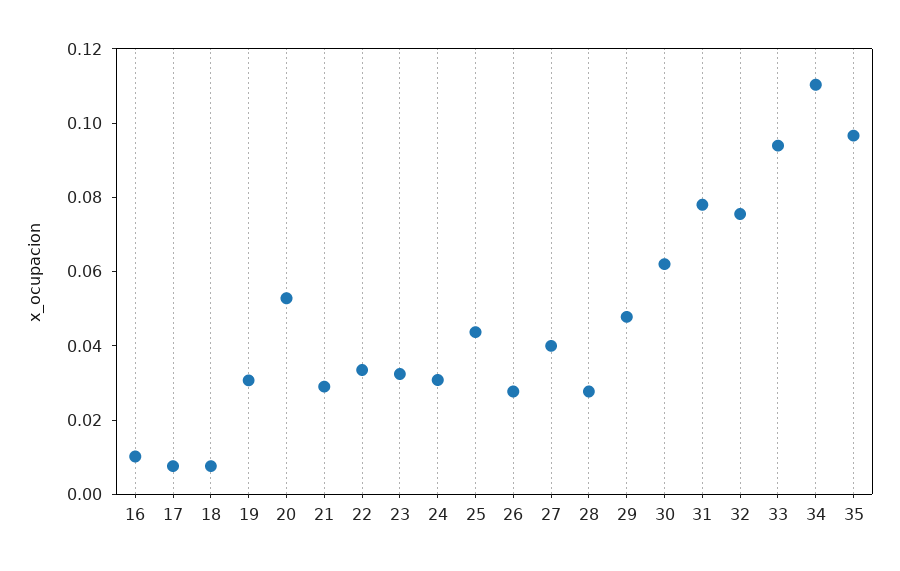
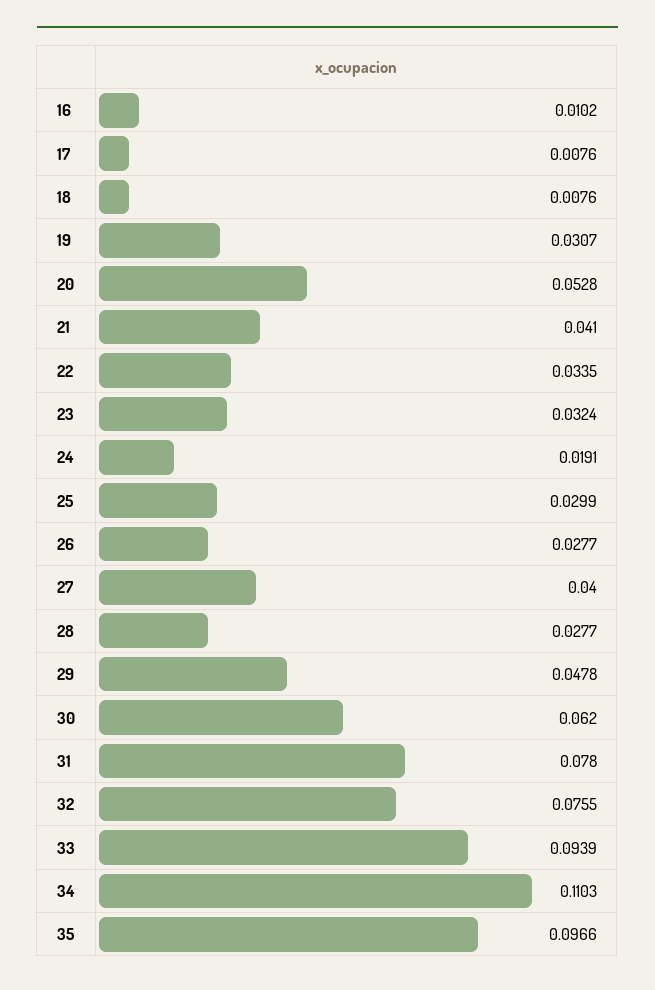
  {
    "16": 0.0102,
    "17": 0.0076,
    "18": 0.0076,
    "19": 0.0307,
    "20": 0.0528,
-   "21": 0.03,
+   "21": 0.041,
    "22": 0.0335,
    "23": 0.0324,
-   "24": 0.03,
+   "24": 0.0191,
-   "25": 0.045,
+   "25": 0.0299,
    "26": 0.0277,
    "27": 0.04,
    "28": 0.0277,
    "29": 0.0478,
    "30": 0.062,
    "31": 0.078,
    "32": 0.0755,
    "33": 0.0939,
    "34": 0.1103,
    "35": 0.0966
  }

